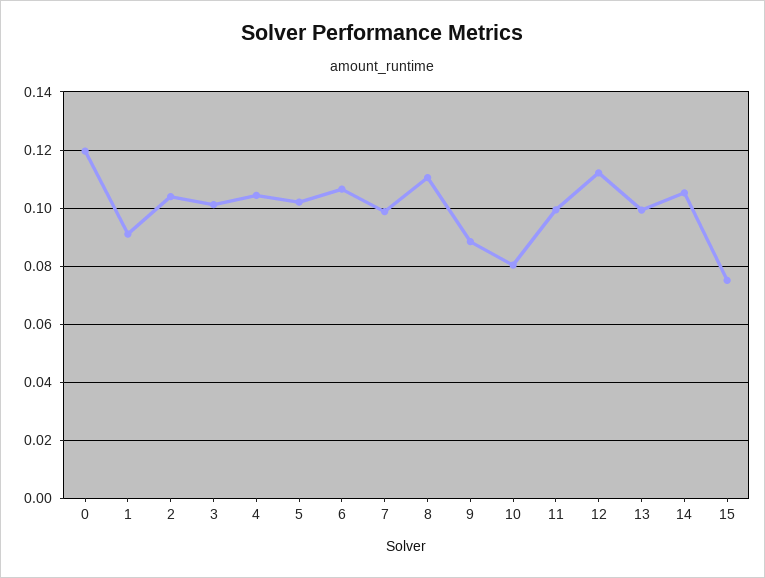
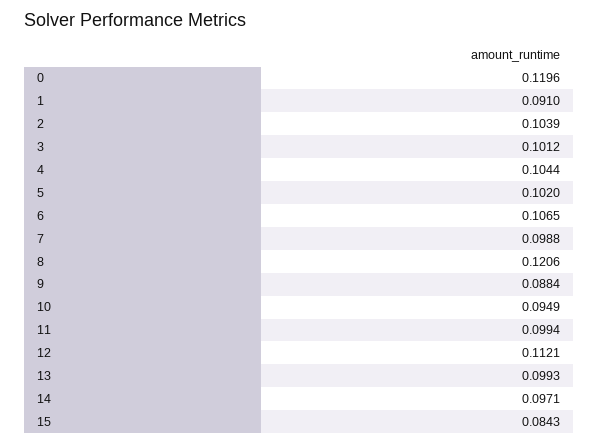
  {
    "0": 0.1196,
    "1": 0.091,
    "2": 0.1039,
    "3": 0.1012,
    "4": 0.1044,
    "5": 0.102,
    "6": 0.1065,
    "7": 0.0988,
-   "8": 0.11,
+   "8": 0.1206,
    "9": 0.0884,
-   "10": 0.08,
+   "10": 0.0949,
    "11": 0.0994,
    "12": 0.1121,
    "13": 0.0993,
-   "14": 0.105,
+   "14": 0.0971,
-   "15": 0.075
+   "15": 0.0843
  }

